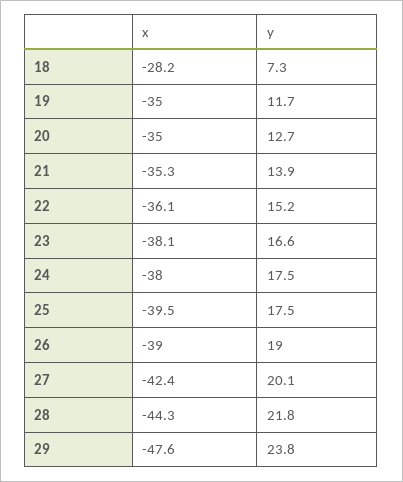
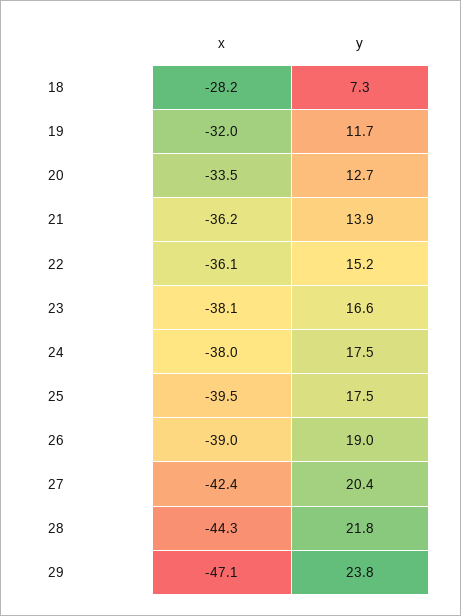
  {
    "x": {
      "18": -28.2,
-     "19": -35,
+     "19": -32,
-     "20": -35,
+     "20": -33.5,
-     "21": -35.3,
+     "21": -36.2,
      "22": -36.1,
      "23": -38.1,
      "24": -38,
      "25": -39.5,
      "26": -39,
      "27": -42.4,
      "28": -44.3,
-     "29": -47.6
+     "29": -47.1
    },
    "y": {
      "18": 7.3,
      "19": 11.7,
      "20": 12.7,
      "21": 13.9,
      "22": 15.2,
      "23": 16.6,
      "24": 17.5,
      "25": 17.5,
      "26": 19,
-     "27": 20.1,
+     "27": 20.4,
      "28": 21.8,
      "29": 23.8
    }
  }

